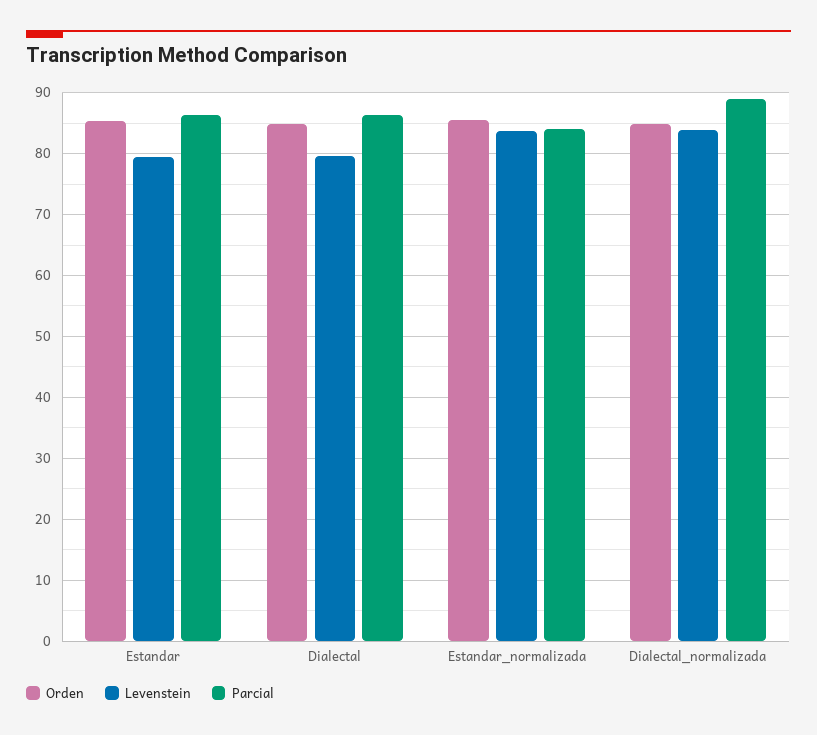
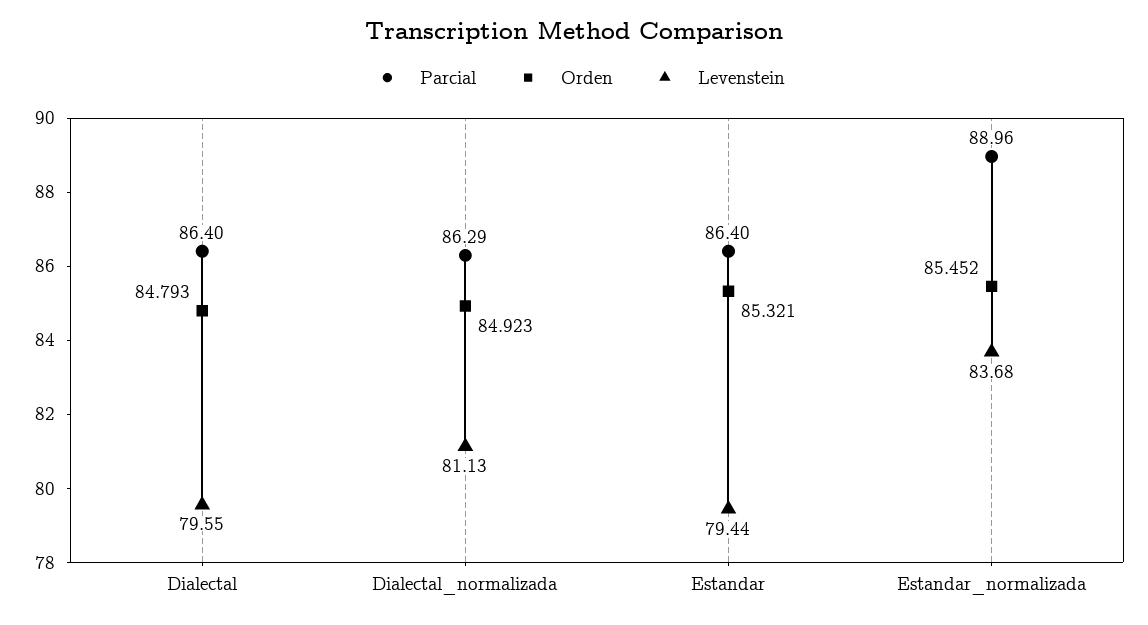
  {
    "Orden": {
      "Estandar": 85.321,
      "Dialectal": 84.793,
      "Estandar_normalizada": 85.452,
      "Dialectal_normalizada": 84.923
    },
    "Levenstein": {
      "Estandar": 79.44,
      "Dialectal": 79.55,
      "Estandar_normalizada": 83.68,
-     "Dialectal_normalizada": 84
+     "Dialectal_normalizada": 81.13
    },
    "Parcial": {
      "Estandar": 86.4,
      "Dialectal": 86.4,
-     "Estandar_normalizada": 84,
+     "Estandar_normalizada": 88.96,
-     "Dialectal_normalizada": 89
+     "Dialectal_normalizada": 86.29
    }
  }

